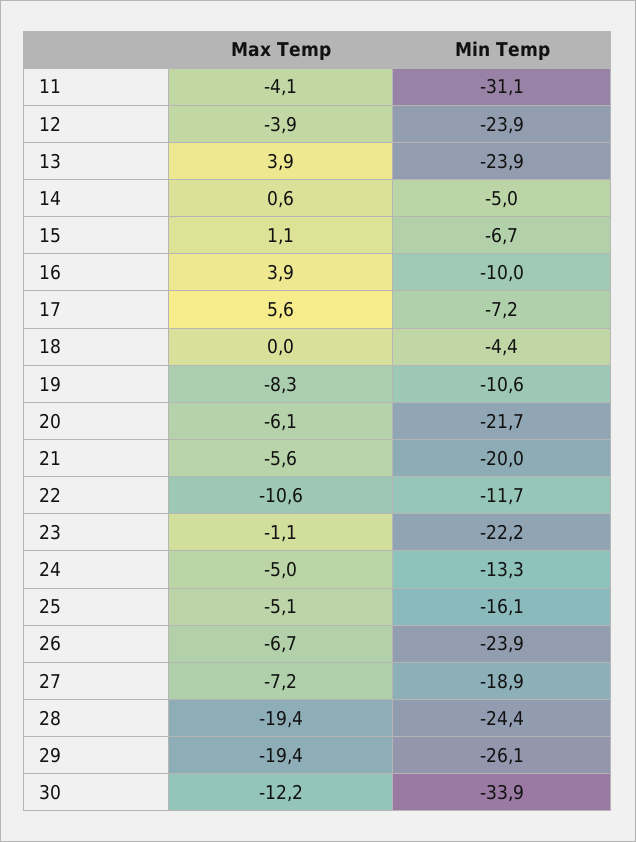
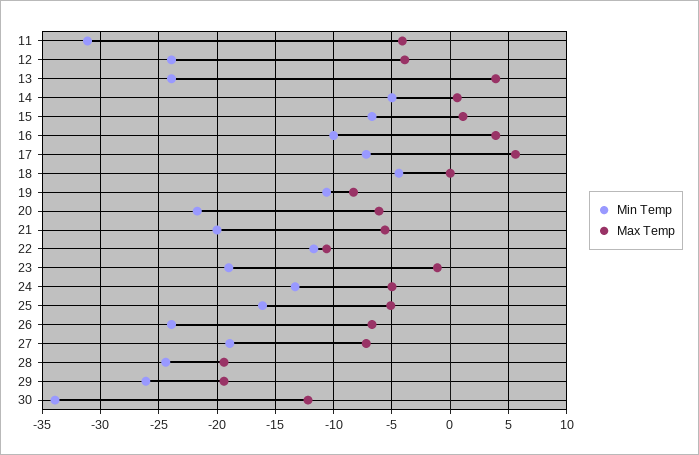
  {
    "Max Temp": {
      "11": -4.1,
      "12": -3.9,
      "13": 3.9,
      "14": 0.6,
      "15": 1.1,
      "16": 3.9,
      "17": 5.6,
      "18": 0,
      "19": -8.3,
      "20": -6.1,
      "21": -5.6,
      "22": -10.6,
      "23": -1.1,
      "24": -5,
      "25": -5.1,
      "26": -6.7,
      "27": -7.2,
      "28": -19.4,
      "29": -19.4,
      "30": -12.2
    },
    "Min Temp": {
      "11": -31.1,
      "12": -23.9,
      "13": -23.9,
      "14": -5,
      "15": -6.7,
      "16": -10,
      "17": -7.2,
      "18": -4.4,
      "19": -10.6,
      "20": -21.7,
      "21": -20,
      "22": -11.7,
-     "23": -22.2,
+     "23": -19,
      "24": -13.3,
      "25": -16.1,
      "26": -23.9,
      "27": -18.9,
      "28": -24.4,
      "29": -26.1,
      "30": -33.9
    }
  }

